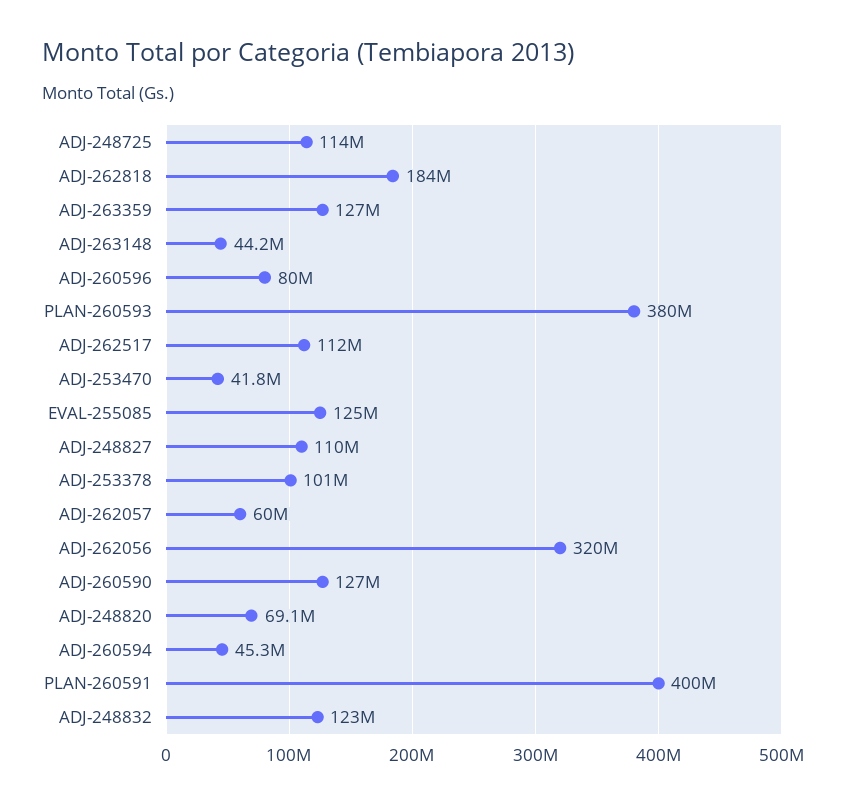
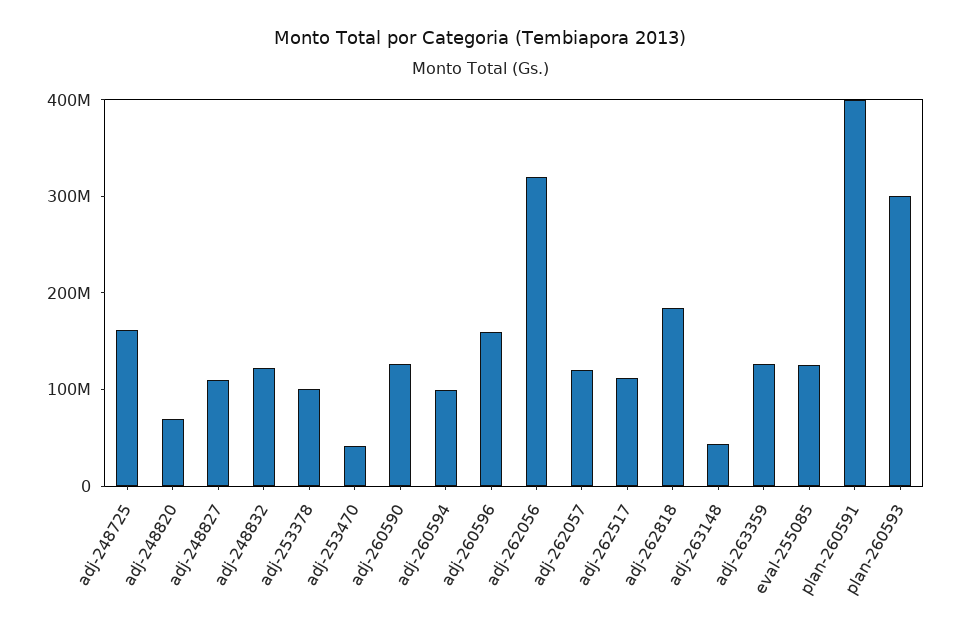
  {
-   "ADJ-248725": 114000000,
+   "ADJ-248725": 160000000,
    "ADJ-262818": 184000000,
    "ADJ-263359": 127000000,
    "ADJ-263148": 44200000,
-   "ADJ-260596": 80000000,
+   "ADJ-260596": 160000000,
-   "PLAN-260593": 380000000,
+   "PLAN-260593": 300000000,
    "ADJ-262517": 112000000,
    "ADJ-253470": 41800000,
    "EVAL-255085": 125000000,
    "ADJ-248827": 110000000,
    "ADJ-253378": 101000000,
-   "ADJ-262057": 60000000,
+   "ADJ-262057": 120000000,
    "ADJ-262056": 320000000,
    "ADJ-260590": 127000000,
    "ADJ-248820": 69100000,
-   "ADJ-260594": 45300000,
+   "ADJ-260594": 100000000,
    "PLAN-260591": 400000000,
    "ADJ-248832": 123000000
  }

